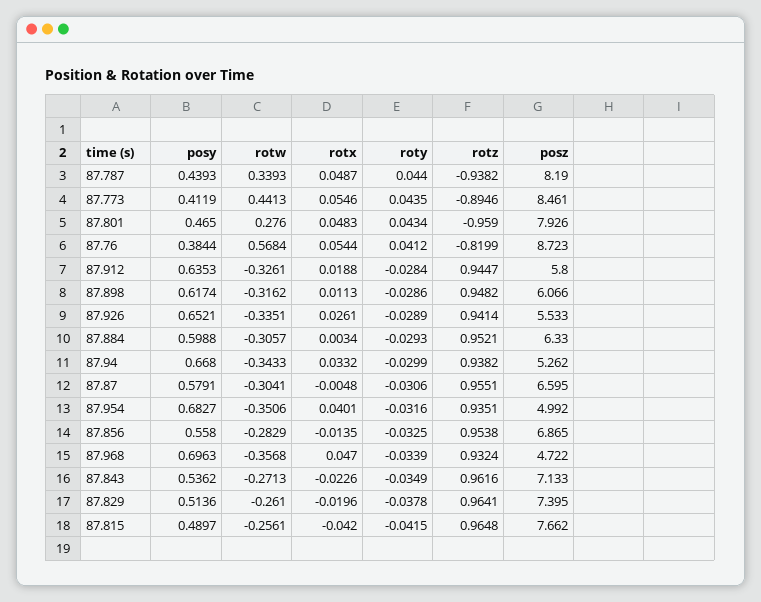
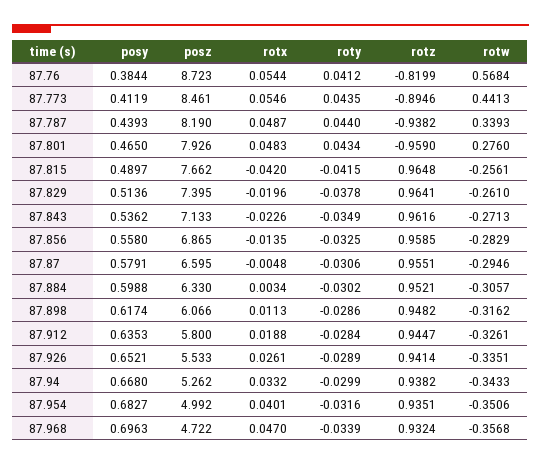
  {
    "posy": {
      "87.787": 0.4393,
      "87.773": 0.4119,
      "87.801": 0.465,
      "87.76": 0.3844,
      "87.912": 0.6353,
      "87.898": 0.6174,
      "87.926": 0.6521,
      "87.884": 0.5988,
      "87.94": 0.668,
      "87.87": 0.5791,
      "87.954": 0.6827,
      "87.856": 0.558,
      "87.968": 0.6963,
      "87.843": 0.5362,
      "87.829": 0.5136,
      "87.815": 0.4897
    },
    "rotw": {
      "87.787": 0.3393,
      "87.773": 0.4413,
      "87.801": 0.276,
      "87.76": 0.5684,
      "87.912": -0.3261,
      "87.898": -0.3162,
      "87.926": -0.3351,
      "87.884": -0.3057,
      "87.94": -0.3433,
-     "87.87": -0.3041,
+     "87.87": -0.2946,
      "87.954": -0.3506,
      "87.856": -0.2829,
      "87.968": -0.3568,
      "87.843": -0.2713,
      "87.829": -0.261,
      "87.815": -0.2561
    },
    "rotx": {
      "87.787": 0.0487,
      "87.773": 0.0546,
      "87.801": 0.0483,
      "87.76": 0.0544,
      "87.912": 0.0188,
      "87.898": 0.0113,
      "87.926": 0.0261,
      "87.884": 0.0034,
      "87.94": 0.0332,
      "87.87": -0.0048,
      "87.954": 0.0401,
      "87.856": -0.0135,
      "87.968": 0.047,
      "87.843": -0.0226,
      "87.829": -0.0196,
      "87.815": -0.042
    },
    "roty": {
      "87.787": 0.044,
      "87.773": 0.0435,
      "87.801": 0.0434,
      "87.76": 0.0412,
      "87.912": -0.0284,
      "87.898": -0.0286,
      "87.926": -0.0289,
-     "87.884": -0.0293,
+     "87.884": -0.0302,
      "87.94": -0.0299,
      "87.87": -0.0306,
      "87.954": -0.0316,
      "87.856": -0.0325,
      "87.968": -0.0339,
      "87.843": -0.0349,
      "87.829": -0.0378,
      "87.815": -0.0415
    },
    "rotz": {
      "87.787": -0.9382,
      "87.773": -0.8946,
      "87.801": -0.959,
      "87.76": -0.8199,
      "87.912": 0.9447,
      "87.898": 0.9482,
      "87.926": 0.9414,
      "87.884": 0.9521,
      "87.94": 0.9382,
      "87.87": 0.9551,
      "87.954": 0.9351,
-     "87.856": 0.9538,
+     "87.856": 0.9585,
      "87.968": 0.9324,
      "87.843": 0.9616,
      "87.829": 0.9641,
      "87.815": 0.9648
    },
    "posz": {
      "87.787": 8.19,
      "87.773": 8.461,
      "87.801": 7.926,
      "87.76": 8.723,
      "87.912": 5.8,
      "87.898": 6.066,
      "87.926": 5.533,
      "87.884": 6.33,
      "87.94": 5.262,
      "87.87": 6.595,
      "87.954": 4.992,
      "87.856": 6.865,
      "87.968": 4.722,
      "87.843": 7.133,
      "87.829": 7.395,
      "87.815": 7.662
    }
  }

